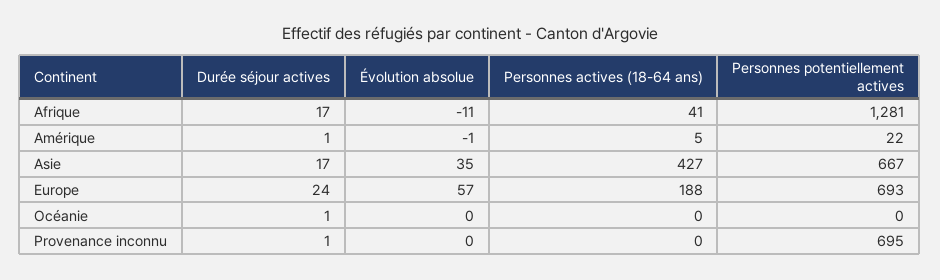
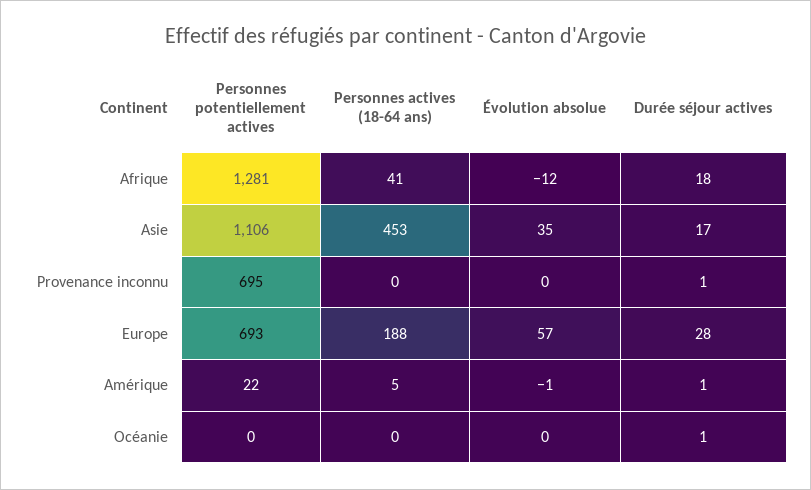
  {
    "Durée séjour actives": {
-     "Afrique": 17,
+     "Afrique": 18,
      "Amérique": 1,
      "Asie": 17,
-     "Europe": 24,
+     "Europe": 28,
      "Océanie": 1,
      "Provenance inconnu": 1
    },
    "Évolution absolue": {
-     "Afrique": -11,
+     "Afrique": -12,
      "Amérique": -1,
      "Asie": 35,
      "Europe": 57,
      "Océanie": 0,
      "Provenance inconnu": 0
    },
    "Personnes actives (18-64 ans)": {
      "Afrique": 41,
      "Amérique": 5,
-     "Asie": 427,
+     "Asie": 453,
      "Europe": 188,
      "Océanie": 0,
      "Provenance inconnu": 0
    },
    "Personnes potentiellement actives": {
      "Afrique": 1281,
      "Amérique": 22,
-     "Asie": 667,
+     "Asie": 1106,
      "Europe": 693,
      "Océanie": 0,
      "Provenance inconnu": 695
    }
  }

